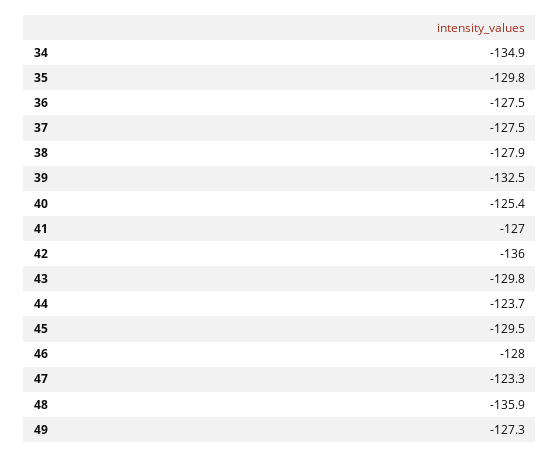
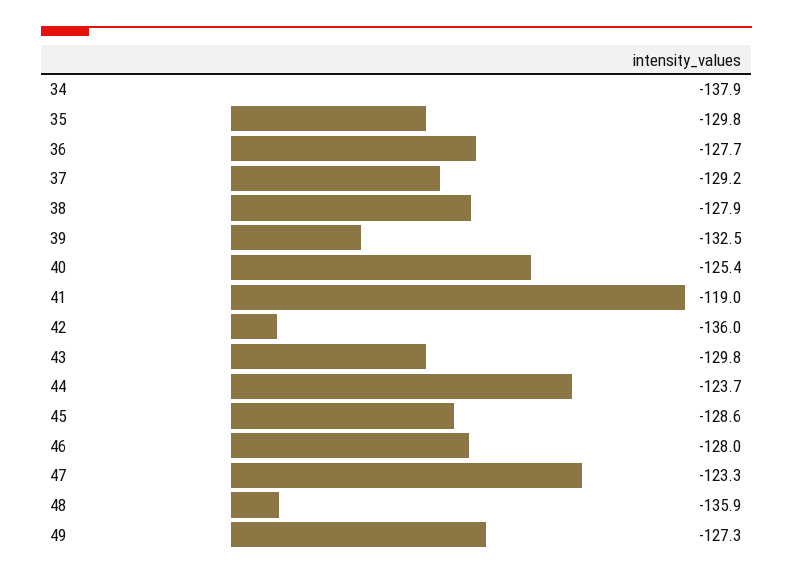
  {
-   "34": -134.9,
+   "34": -137.9,
    "35": -129.8,
-   "36": -127.5,
+   "36": -127.7,
-   "37": -127.5,
+   "37": -129.2,
    "38": -127.9,
    "39": -132.5,
    "40": -125.4,
-   "41": -127,
+   "41": -119,
    "42": -136,
    "43": -129.8,
    "44": -123.7,
-   "45": -129.5,
+   "45": -128.6,
    "46": -128,
    "47": -123.3,
    "48": -135.9,
    "49": -127.3
  }

